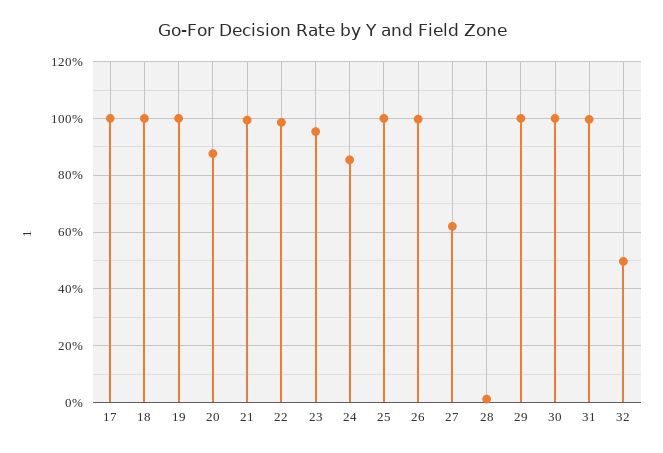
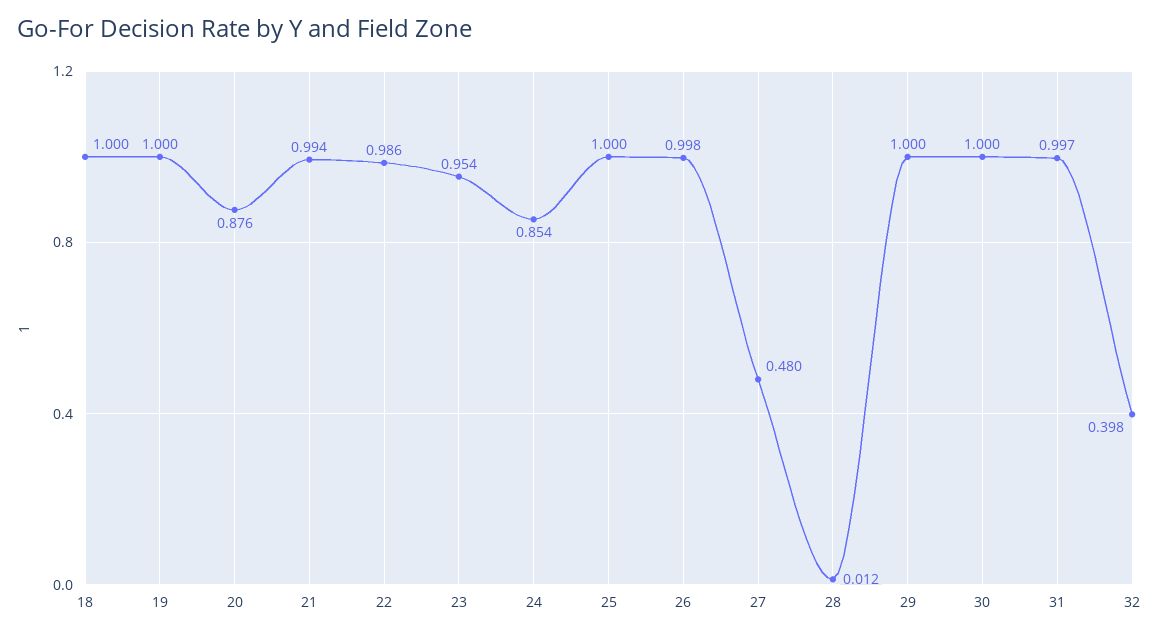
  {
-   "17": 1,
    "18": 1,
    "19": 1,
    "20": 0.876,
    "21": 0.994,
    "22": 0.986,
    "23": 0.954,
    "24": 0.854,
    "25": 1,
    "26": 0.998,
-   "27": 0.625,
+   "27": 0.48,
    "28": 0.012,
    "29": 1,
    "30": 1,
    "31": 0.997,
-   "32": 0.5
+   "32": 0.398
  }

